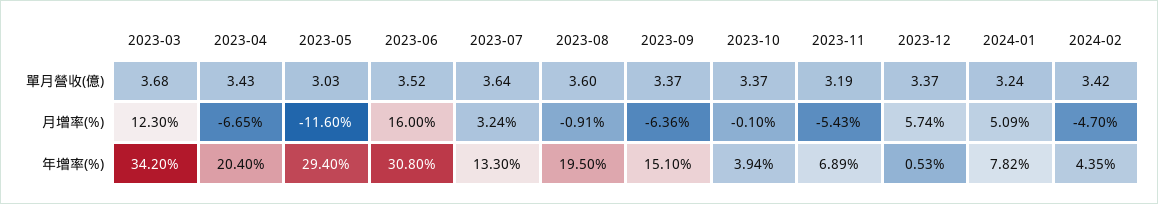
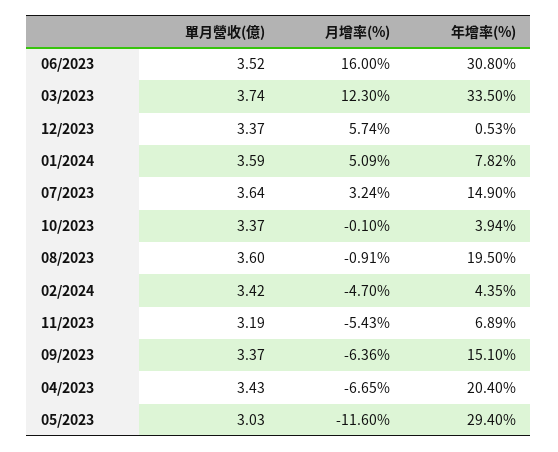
  {
    "2023-03": {
-     "單月營收(億)": 3.68,
+     "單月營收(億)": 3.74,
      "月增率(%)": 12.3,
-     "年增率(%)": 34.2
+     "年增率(%)": 33.5
    },
    "2023-04": {
      "單月營收(億)": 3.43,
      "月增率(%)": -6.65,
      "年增率(%)": 20.4
    },
    "2023-05": {
      "單月營收(億)": 3.03,
      "月增率(%)": -11.6,
      "年增率(%)": 29.4
    },
    "2023-06": {
      "單月營收(億)": 3.52,
      "月增率(%)": 16,
      "年增率(%)": 30.8
    },
    "2023-07": {
      "單月營收(億)": 3.64,
      "月增率(%)": 3.24,
-     "年增率(%)": 13.3
+     "年增率(%)": 14.9
    },
    "2023-08": {
      "單月營收(億)": 3.6,
      "月增率(%)": -0.91,
      "年增率(%)": 19.5
    },
    "2023-09": {
      "單月營收(億)": 3.37,
      "月增率(%)": -6.36,
      "年增率(%)": 15.1
    },
    "2023-10": {
      "單月營收(億)": 3.37,
      "月增率(%)": -0.1,
      "年增率(%)": 3.94
    },
    "2023-11": {
      "單月營收(億)": 3.19,
      "月增率(%)": -5.43,
      "年增率(%)": 6.89
    },
    "2023-12": {
      "單月營收(億)": 3.37,
      "月增率(%)": 5.74,
      "年增率(%)": 0.53
    },
    "2024-01": {
-     "單月營收(億)": 3.24,
+     "單月營收(億)": 3.59,
      "月增率(%)": 5.09,
      "年增率(%)": 7.82
    },
    "2024-02": {
      "單月營收(億)": 3.42,
      "月增率(%)": -4.7,
      "年增率(%)": 4.35
    }
  }

